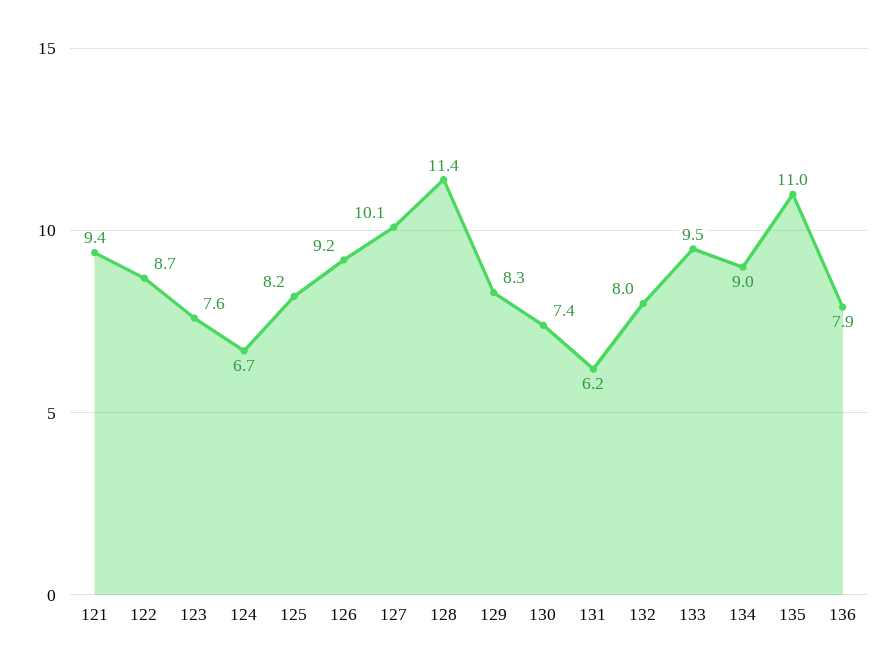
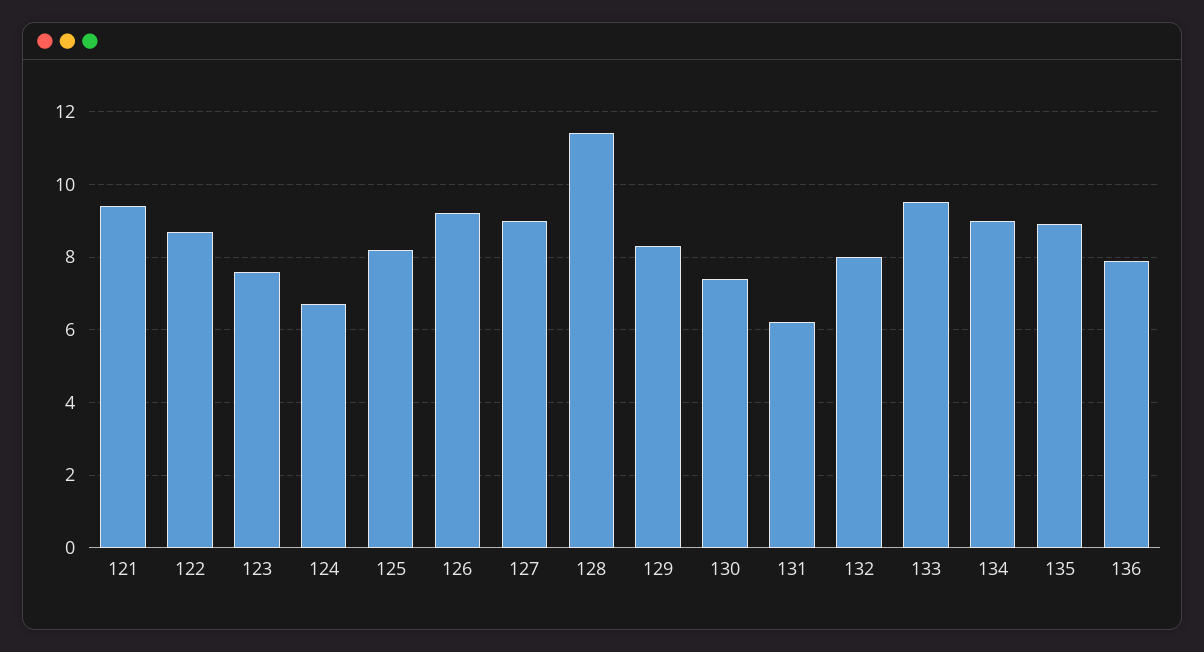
  {
    "121": 9.4,
    "122": 8.7,
    "123": 7.6,
    "124": 6.7,
    "125": 8.2,
    "126": 9.2,
-   "127": 10.1,
+   "127": 9,
    "128": 11.4,
    "129": 8.3,
    "130": 7.4,
    "131": 6.2,
    "132": 8,
    "133": 9.5,
    "134": 9,
-   "135": 11,
+   "135": 9,
    "136": 7.9
  }

